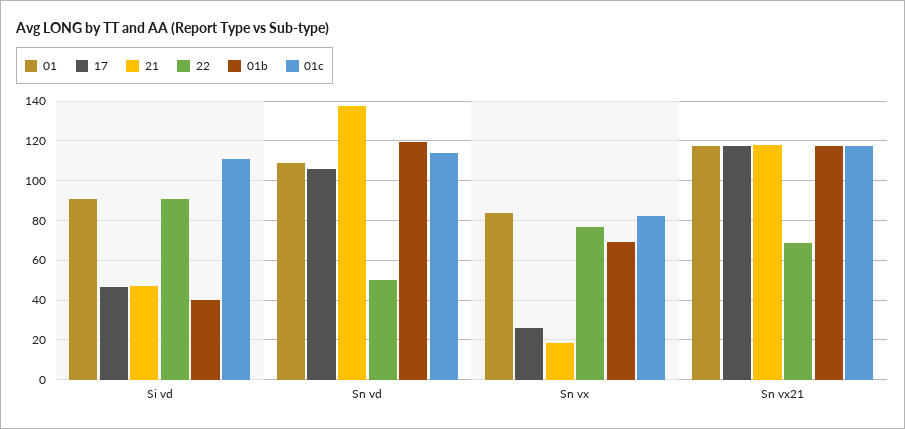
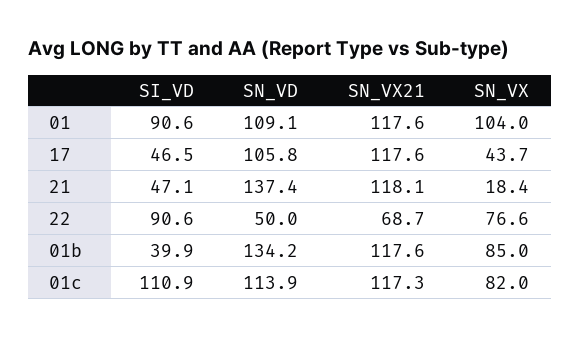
  {
    "01": {
      "Si vd": 90.6,
      "Sn vd": 109.1,
-     "Sn vx": 85,
+     "Sn vx": 104,
      "Sn vx21": 117.6
    },
    "17": {
      "Si vd": 46.5,
      "Sn vd": 105.8,
-     "Sn vx": 25,
+     "Sn vx": 43.7,
      "Sn vx21": 117.6
    },
    "21": {
      "Si vd": 47.1,
      "Sn vd": 137.4,
      "Sn vx": 18.4,
      "Sn vx21": 118.1
    },
    "22": {
      "Si vd": 90.6,
      "Sn vd": 50,
      "Sn vx": 76.6,
      "Sn vx21": 68.7
    },
    "01b": {
      "Si vd": 39.9,
-     "Sn vd": 120,
+     "Sn vd": 134.2,
-     "Sn vx": 70,
+     "Sn vx": 85,
      "Sn vx21": 117.6
    },
    "01c": {
      "Si vd": 110.9,
      "Sn vd": 113.9,
      "Sn vx": 82,
      "Sn vx21": 117.3
    }
  }

